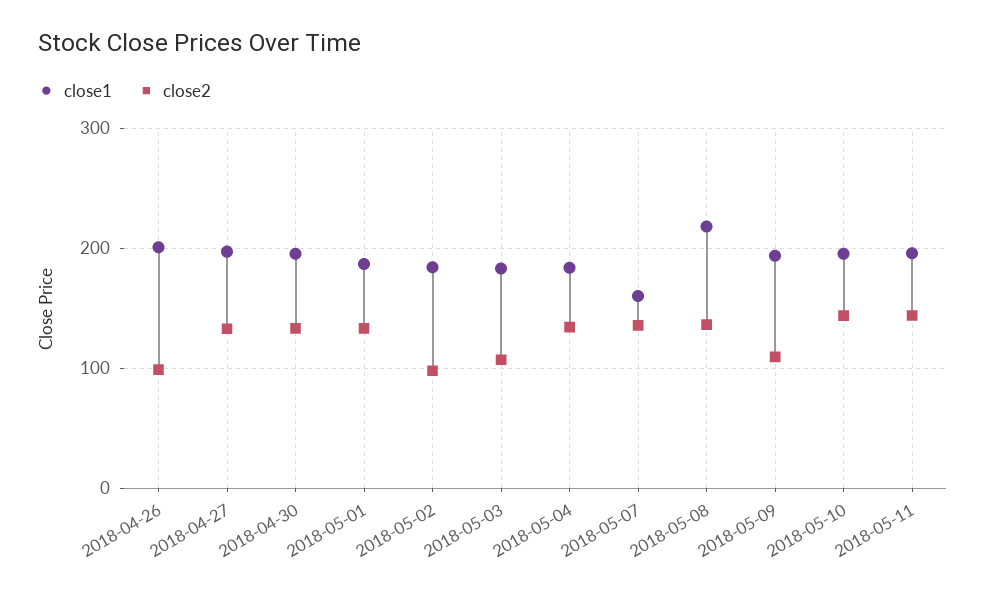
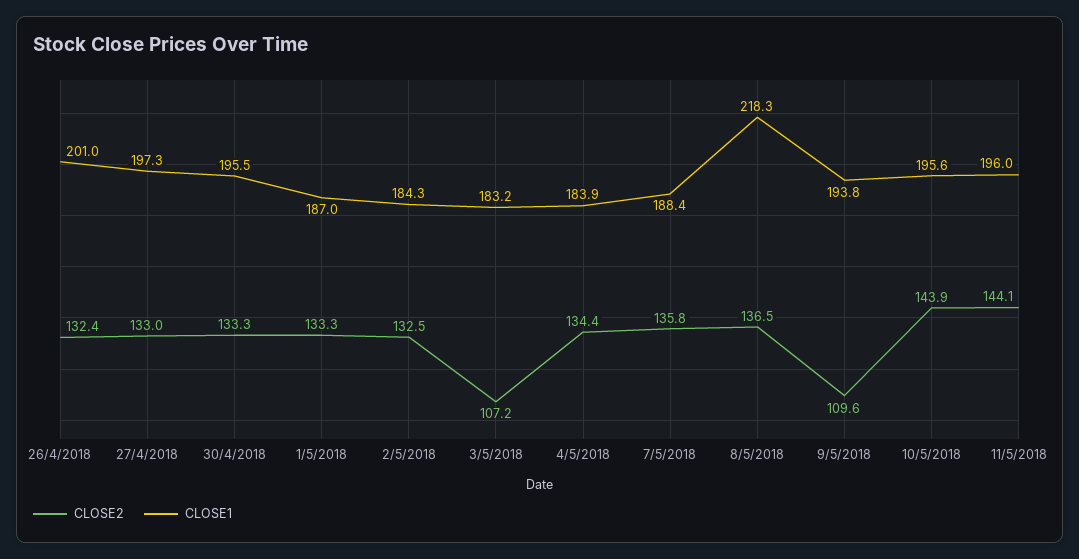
  {
    "close1": {
      "2018-04-26": 201,
      "2018-04-27": 197.3,
      "2018-04-30": 195.5,
      "2018-05-01": 187,
      "2018-05-02": 184.3,
      "2018-05-03": 183.2,
      "2018-05-04": 183.9,
-     "2018-05-07": 160,
+     "2018-05-07": 188.4,
      "2018-05-08": 218.3,
      "2018-05-09": 193.8,
      "2018-05-10": 195.6,
      "2018-05-11": 196
    },
    "close2": {
-     "2018-04-26": 100,
+     "2018-04-26": 132.4,
      "2018-04-27": 133,
      "2018-04-30": 133.3,
      "2018-05-01": 133.3,
-     "2018-05-02": 100,
+     "2018-05-02": 132.5,
      "2018-05-03": 107.2,
      "2018-05-04": 134.4,
      "2018-05-07": 135.8,
      "2018-05-08": 136.5,
      "2018-05-09": 109.6,
      "2018-05-10": 143.9,
      "2018-05-11": 144.1
    }
  }

